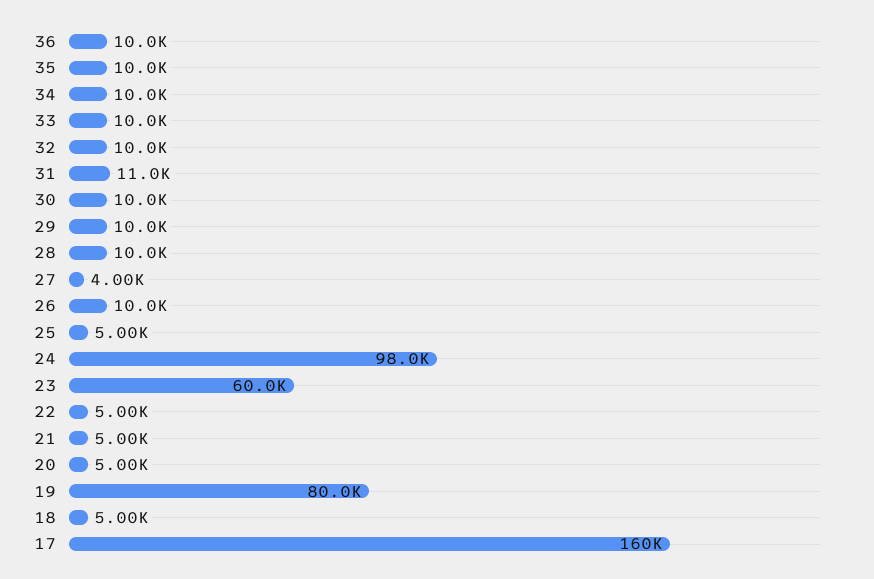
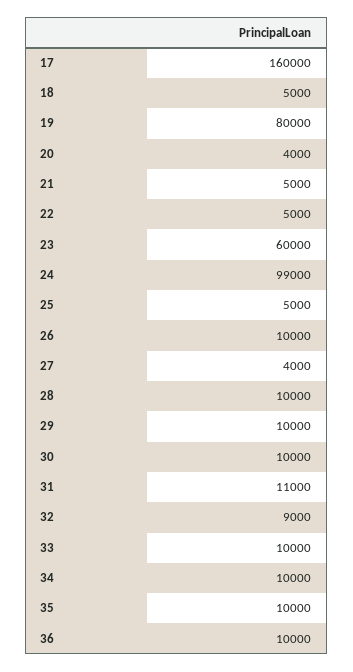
  {
    "36": 10000,
    "35": 10000,
    "34": 10000,
    "33": 10000,
-   "32": 10000,
+   "32": 9000,
    "31": 11000,
    "30": 10000,
    "29": 10000,
    "28": 10000,
    "27": 4000,
    "26": 10000,
    "25": 5000,
-   "24": 98000,
+   "24": 99000,
    "23": 60000,
    "22": 5000,
    "21": 5000,
-   "20": 5000,
+   "20": 4000,
    "19": 80000,
    "18": 5000,
    "17": 160000
  }

